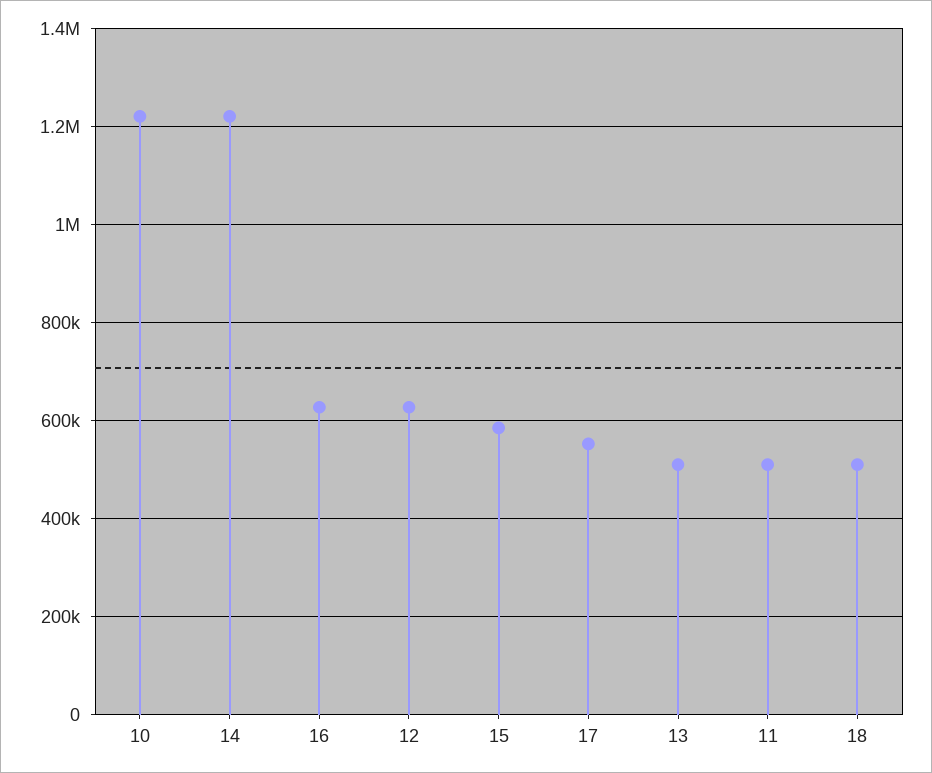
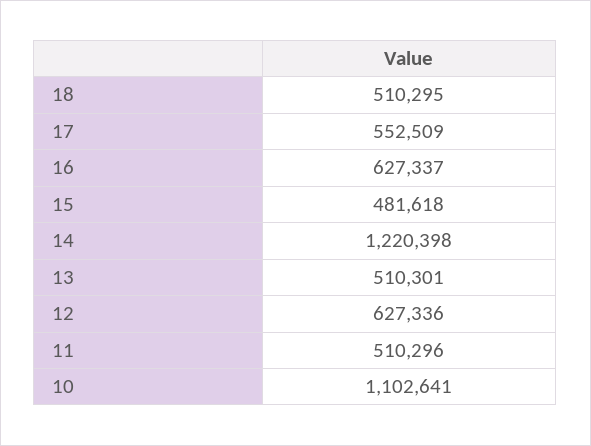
  {
-   "10": 1220000,
+   "10": 1102641,
    "14": 1220398,
    "16": 627337,
    "12": 627336,
-   "15": 580000,
+   "15": 481618,
    "17": 552509,
    "13": 510301,
    "11": 510296,
    "18": 510295
  }

